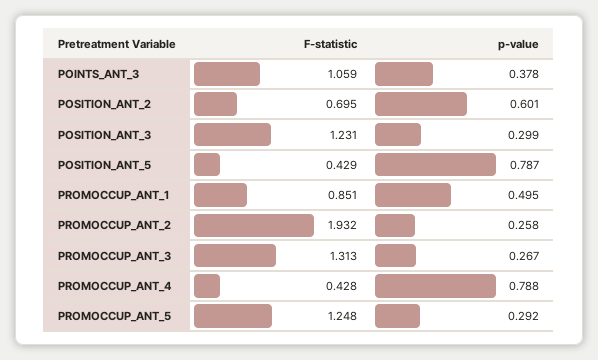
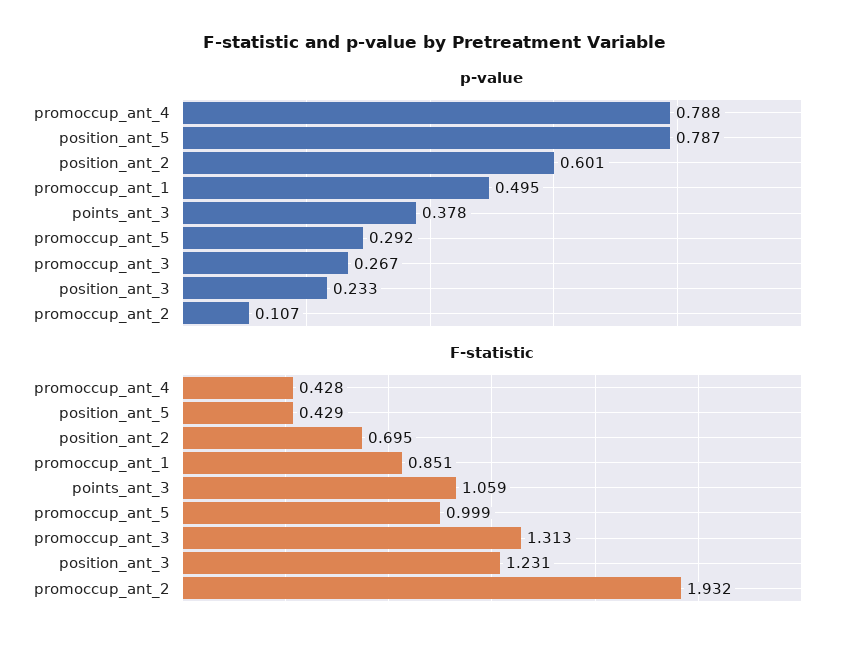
  {
    "F-statistic": {
      "POINTS_ANT_3": 1.059,
      "POSITION_ANT_2": 0.695,
      "POSITION_ANT_3": 1.231,
      "POSITION_ANT_5": 0.429,
      "PROMOCCUP_ANT_1": 0.851,
      "PROMOCCUP_ANT_2": 1.932,
      "PROMOCCUP_ANT_3": 1.313,
      "PROMOCCUP_ANT_4": 0.428,
-     "PROMOCCUP_ANT_5": 1.248
+     "PROMOCCUP_ANT_5": 0.999
    },
    "p-value": {
      "POINTS_ANT_3": 0.378,
      "POSITION_ANT_2": 0.601,
-     "POSITION_ANT_3": 0.299,
+     "POSITION_ANT_3": 0.233,
      "POSITION_ANT_5": 0.787,
      "PROMOCCUP_ANT_1": 0.495,
-     "PROMOCCUP_ANT_2": 0.258,
+     "PROMOCCUP_ANT_2": 0.107,
      "PROMOCCUP_ANT_3": 0.267,
      "PROMOCCUP_ANT_4": 0.788,
      "PROMOCCUP_ANT_5": 0.292
    }
  }

